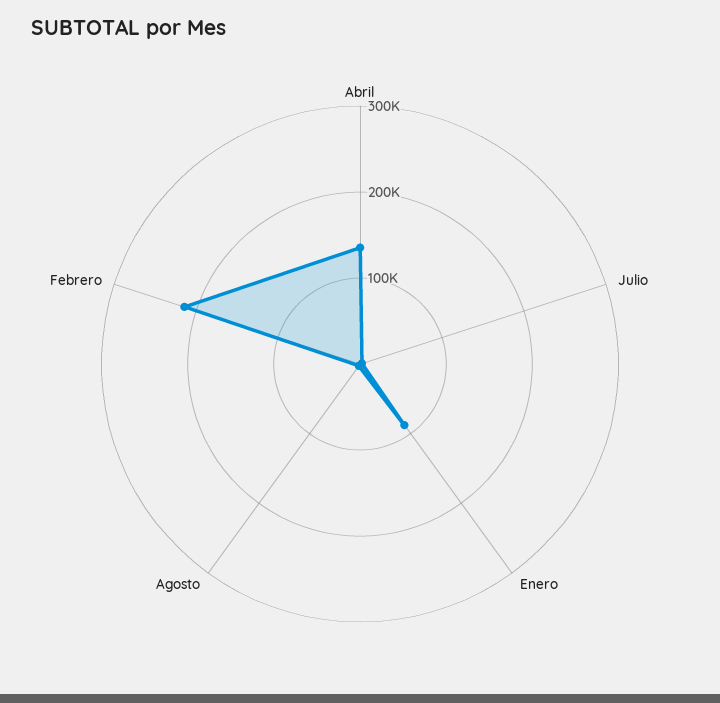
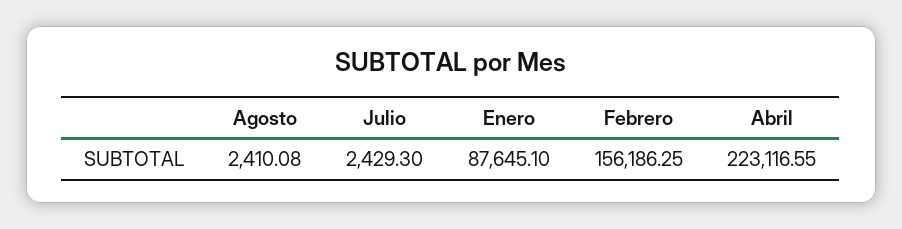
  {
-   "Abril": 140000,
+   "Abril": 223116.55,
    "Julio": 2429.3,
    "Enero": 87645.1,
    "Agosto": 2410.08,
-   "Febrero": 220000
+   "Febrero": 156186.25
  }

